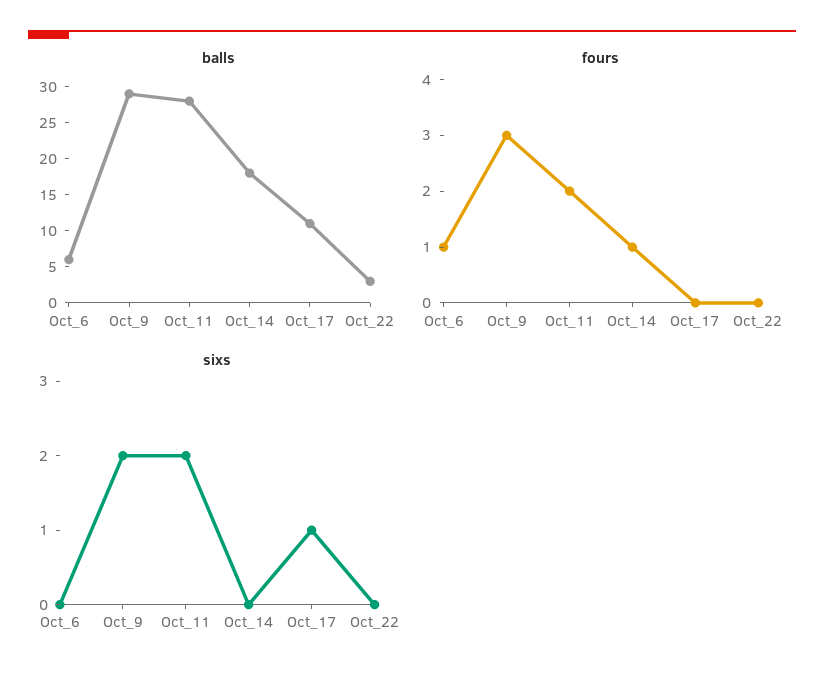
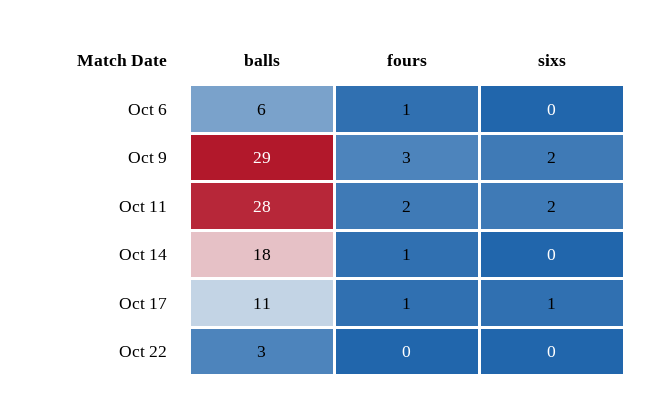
  {
    "balls": {
      "Oct_6": 6,
      "Oct_9": 29,
      "Oct_11": 28,
      "Oct_14": 18,
      "Oct_17": 11,
      "Oct_22": 3
    },
    "fours": {
      "Oct_6": 1,
      "Oct_9": 3,
      "Oct_11": 2,
      "Oct_14": 1,
-     "Oct_17": 0,
+     "Oct_17": 1,
      "Oct_22": 0
    },
    "sixs": {
      "Oct_6": 0,
      "Oct_9": 2,
      "Oct_11": 2,
      "Oct_14": 0,
      "Oct_17": 1,
      "Oct_22": 0
    }
  }

